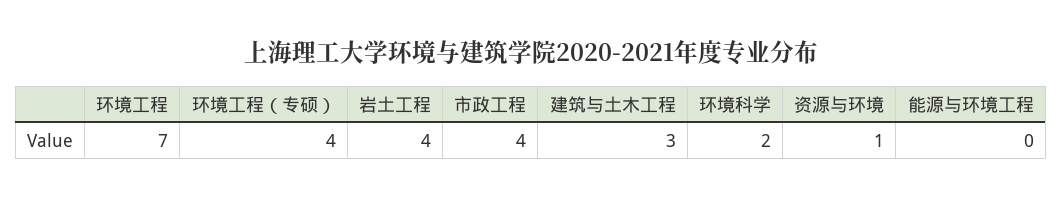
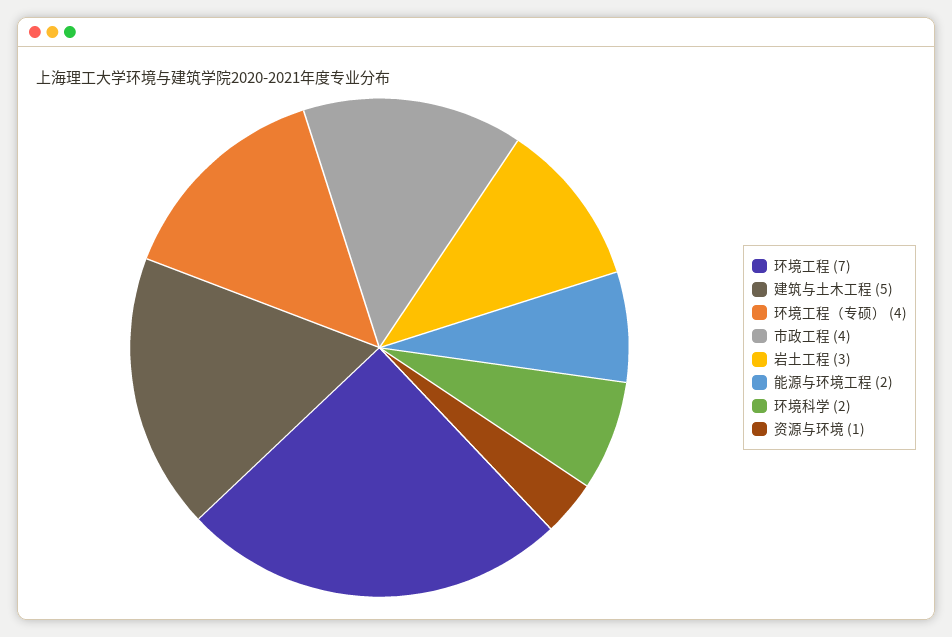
  {
    "环境工程": 7,
    "环境工程（专硕）": 4,
-   "岩土工程": 4,
+   "岩土工程": 3,
    "市政工程": 4,
-   "建筑与土木工程": 3,
+   "建筑与土木工程": 5,
    "环境科学": 2,
    "资源与环境": 1,
-   "能源与环境工程": 0
+   "能源与环境工程": 2
  }

